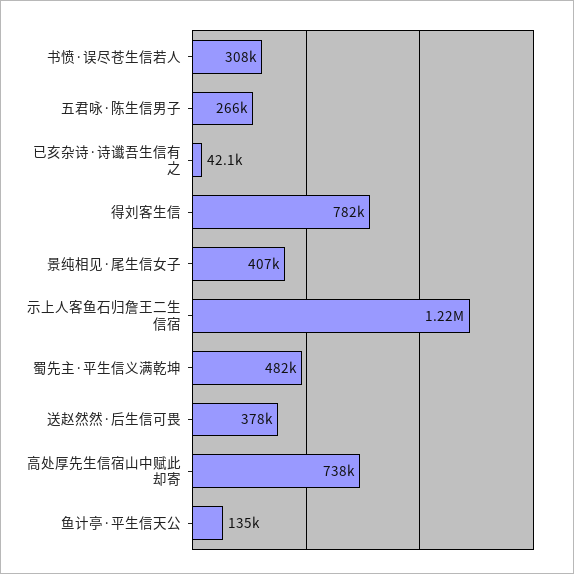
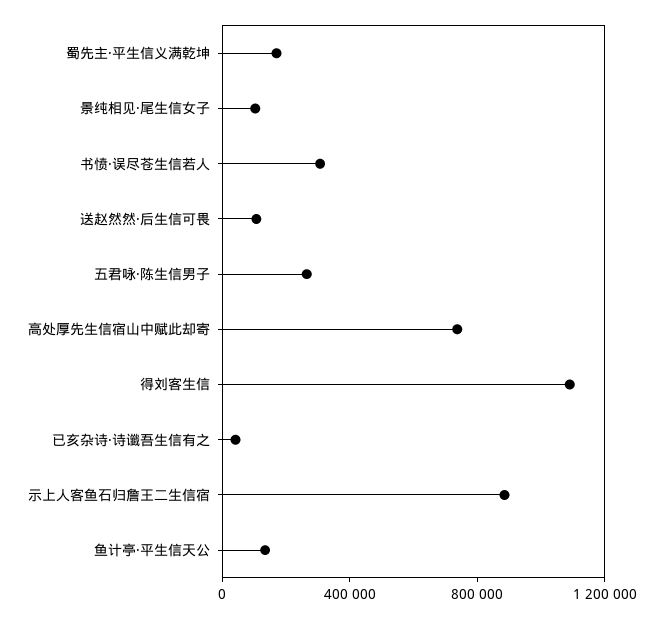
  {
    "书愤·误尽苍生信若人": 308000,
    "五君咏·陈生信男子": 266000,
    "已亥杂诗·诗谶吾生信有之": 42100,
-   "得刘客生信": 782000,
+   "得刘客生信": 1100000,
-   "景纯相见·尾生信女子": 407000,
+   "景纯相见·尾生信女子": 100000,
-   "示上人客鱼石归詹王二生信宿": 1220000,
+   "示上人客鱼石归詹王二生信宿": 900000,
-   "蜀先主·平生信义满乾坤": 482000,
+   "蜀先主·平生信义满乾坤": 200000,
-   "送赵然然·后生信可畏": 378000,
+   "送赵然然·后生信可畏": 100000,
    "高处厚先生信宿山中赋此却寄": 738000,
    "鱼计亭·平生信天公": 135000
  }

